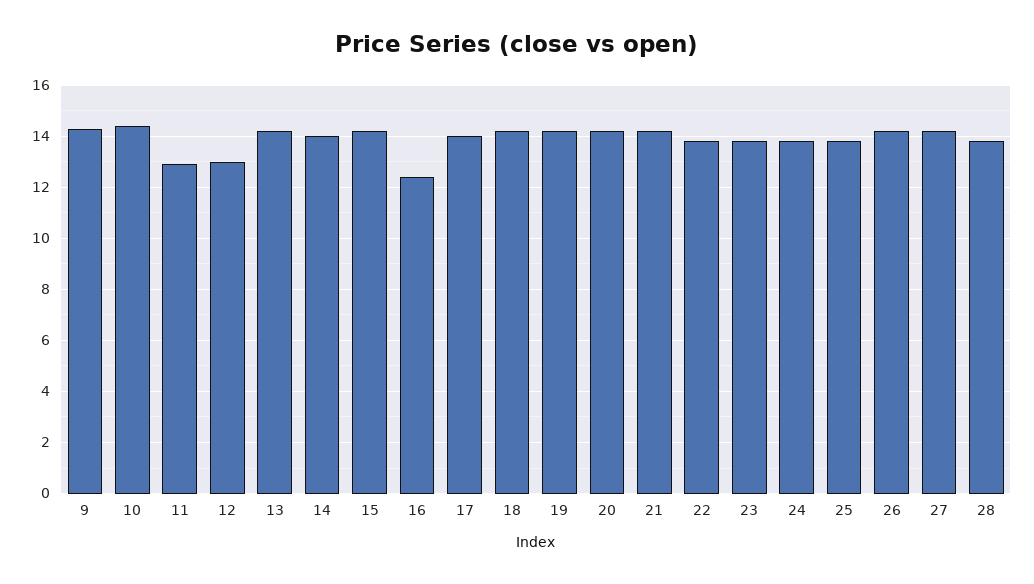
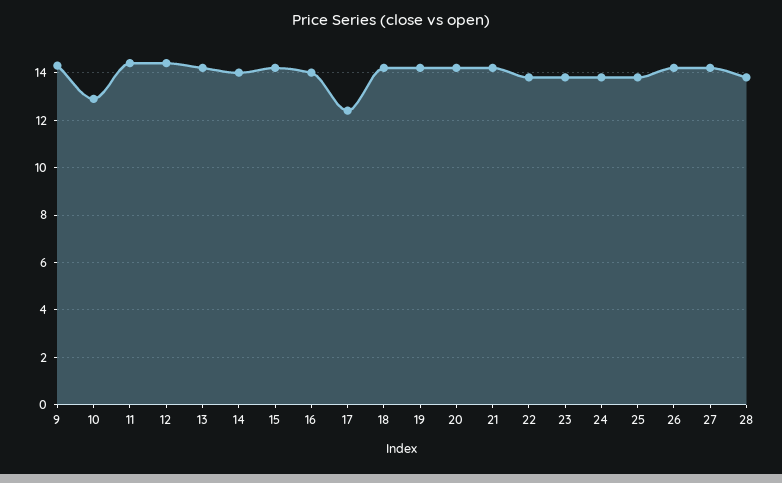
  {
    "9": 14.5,
-   "10": 14.5,
+   "10": 13,
-   "11": 13,
+   "11": 14.5,
-   "12": 13,
+   "12": 14.5,
    "13": 14,
    "14": 14,
    "15": 14,
-   "16": 12.5,
+   "16": 14,
-   "17": 14,
+   "17": 12.5,
    "18": 14,
    "19": 14,
    "20": 14,
    "21": 14,
    "22": 14,
    "23": 14,
    "24": 14,
    "25": 14,
    "26": 14,
    "27": 14,
    "28": 14
  }

